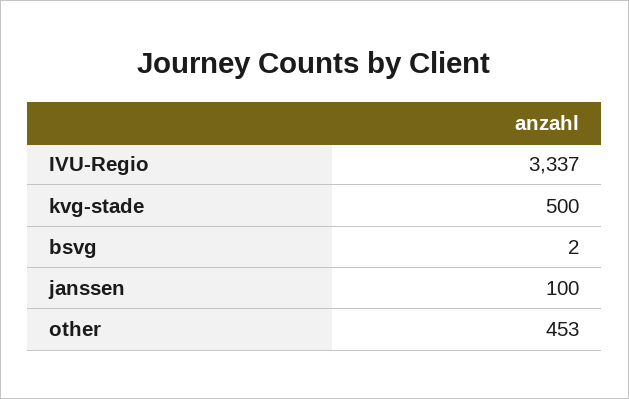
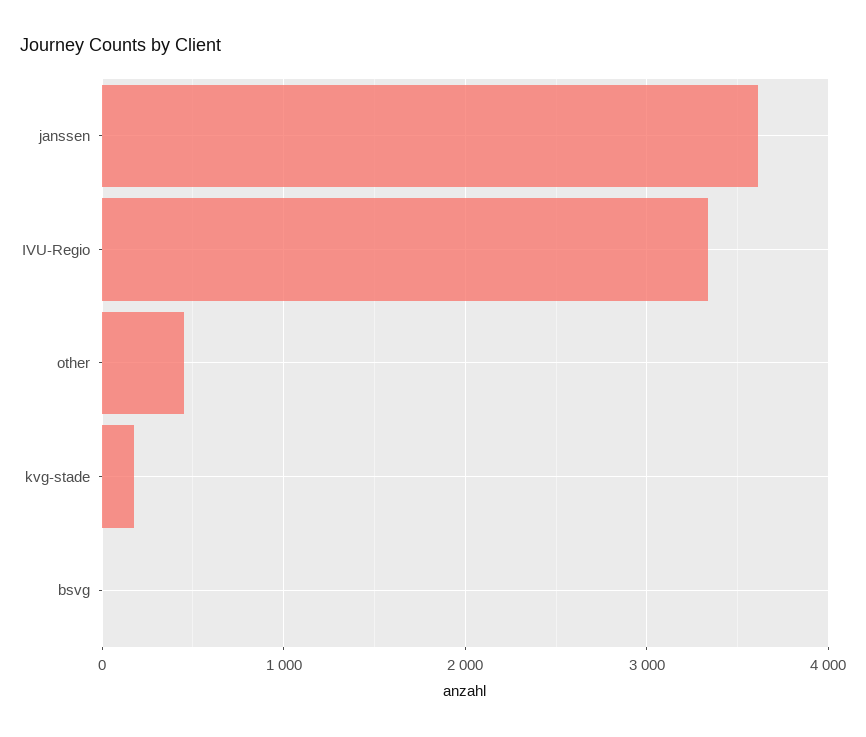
  {
    "IVU-Regio": 3337,
-   "kvg-stade": 500,
+   "kvg-stade": 200,
    "bsvg": 2,
-   "janssen": 100,
+   "janssen": 3600,
    "other": 453
  }

